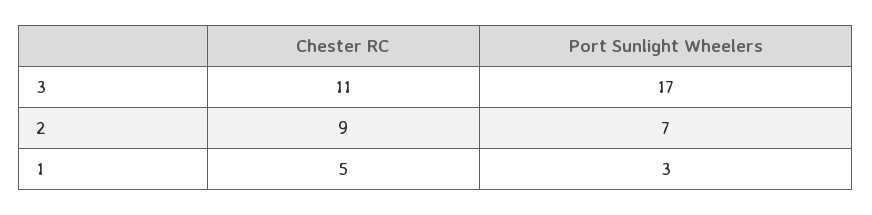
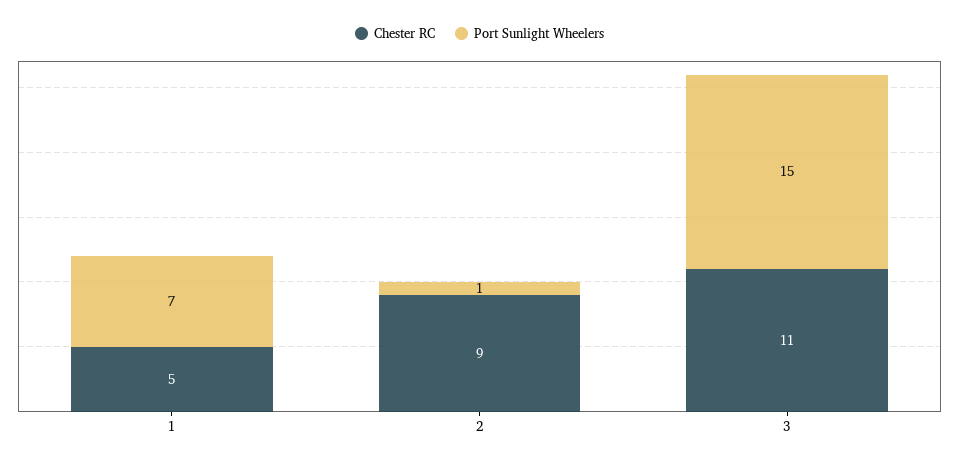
  {
    "Chester RC": {
      "3": 11,
      "2": 9,
      "1": 5
    },
    "Port Sunlight Wheelers": {
-     "3": 17,
+     "3": 15,
-     "2": 7,
+     "2": 1,
-     "1": 3
+     "1": 7
    }
  }

